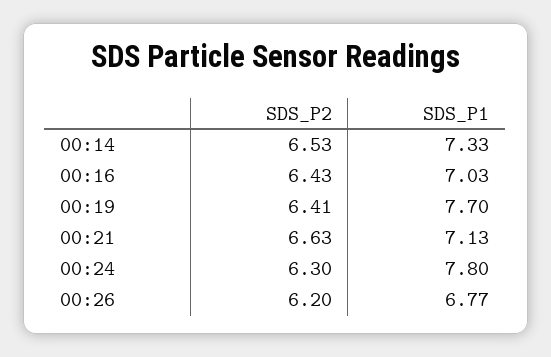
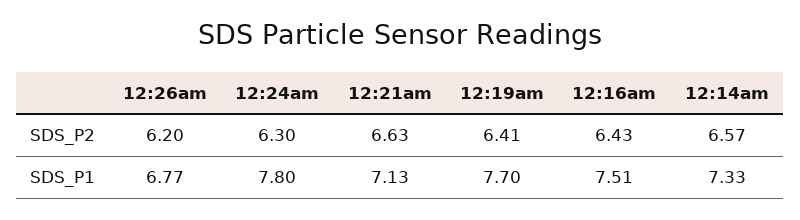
  {
    "SDS_P2": {
-     "00:14": 6.53,
+     "00:14": 6.57,
      "00:16": 6.43,
      "00:19": 6.41,
      "00:21": 6.63,
      "00:24": 6.3,
      "00:26": 6.2
    },
    "SDS_P1": {
      "00:14": 7.33,
-     "00:16": 7.03,
+     "00:16": 7.51,
      "00:19": 7.7,
      "00:21": 7.13,
      "00:24": 7.8,
      "00:26": 6.77
    }
  }

